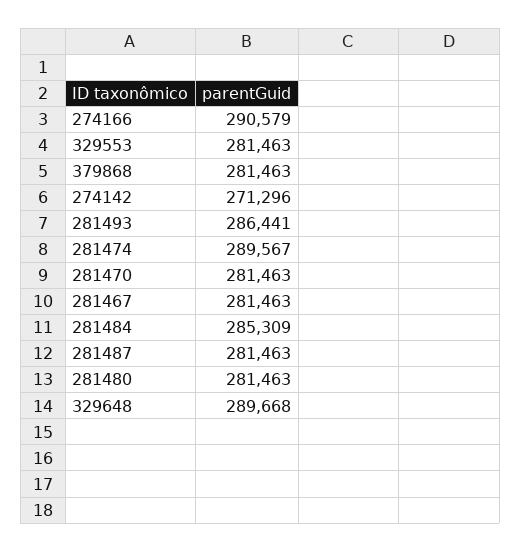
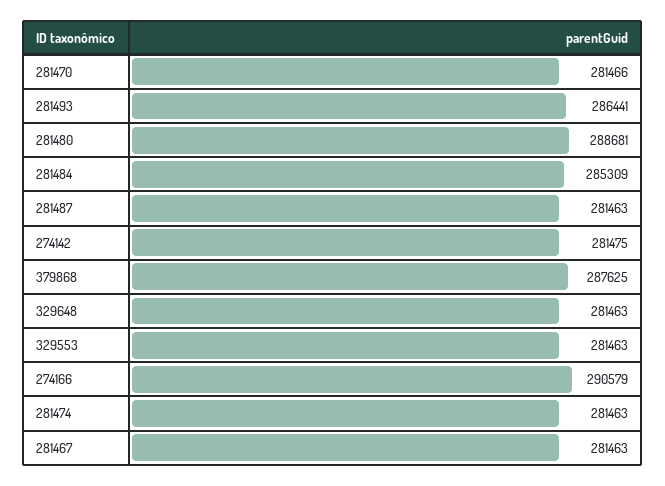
  {
    "274166": 290579,
    "329553": 281463,
-   "379868": 281463,
+   "379868": 287625,
-   "274142": 271296,
+   "274142": 281475,
    "281493": 286441,
-   "281474": 289567,
+   "281474": 281463,
-   "281470": 281463,
+   "281470": 281466,
    "281467": 281463,
    "281484": 285309,
    "281487": 281463,
-   "281480": 281463,
+   "281480": 288681,
-   "329648": 289668
+   "329648": 281463
  }

